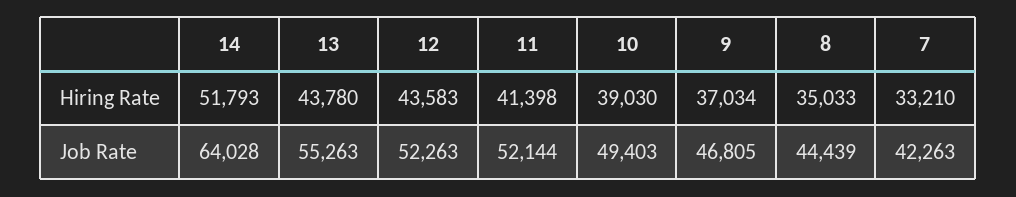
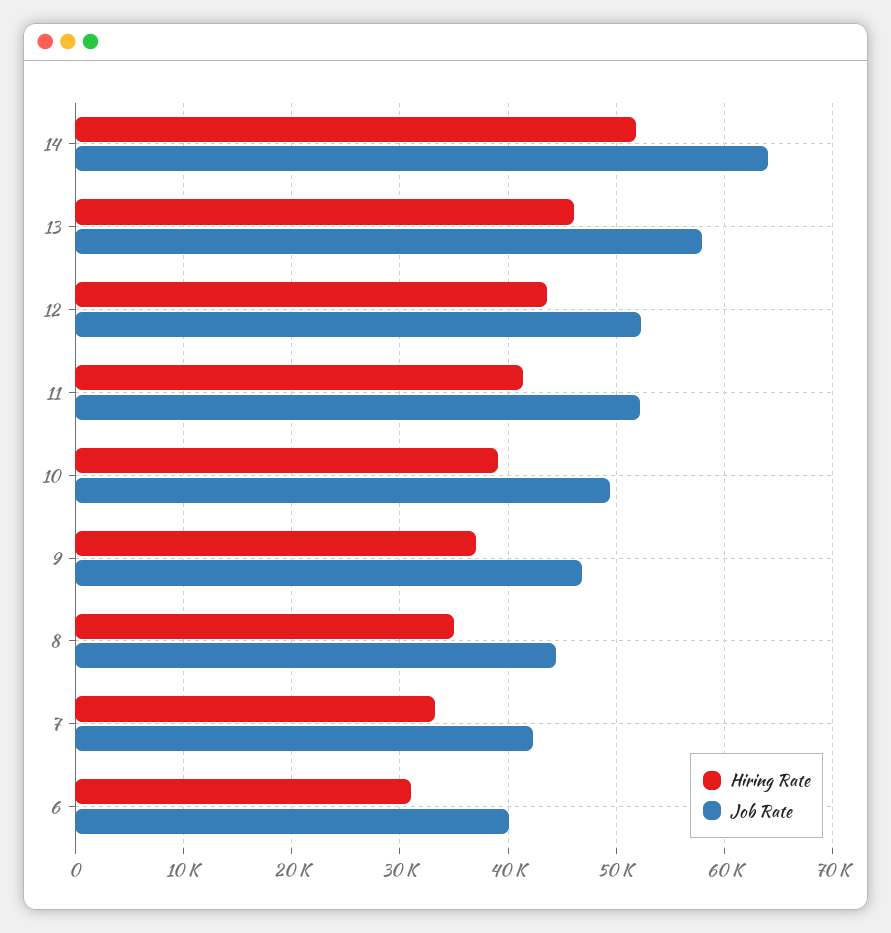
  {
    "Hiring Rate": {
      "14": 51793,
-     "13": 43780,
+     "13": 46000,
      "12": 43583,
      "11": 41398,
      "10": 39030,
      "9": 37034,
      "8": 35033,
-     "7": 33210
+     "7": 33210,
+     "6": 31000
    },
    "Job Rate": {
      "14": 64028,
-     "13": 55263,
+     "13": 58000,
      "12": 52263,
      "11": 52144,
      "10": 49403,
      "9": 46805,
      "8": 44439,
-     "7": 42263
+     "7": 42263,
+     "6": 40000
    }
  }

